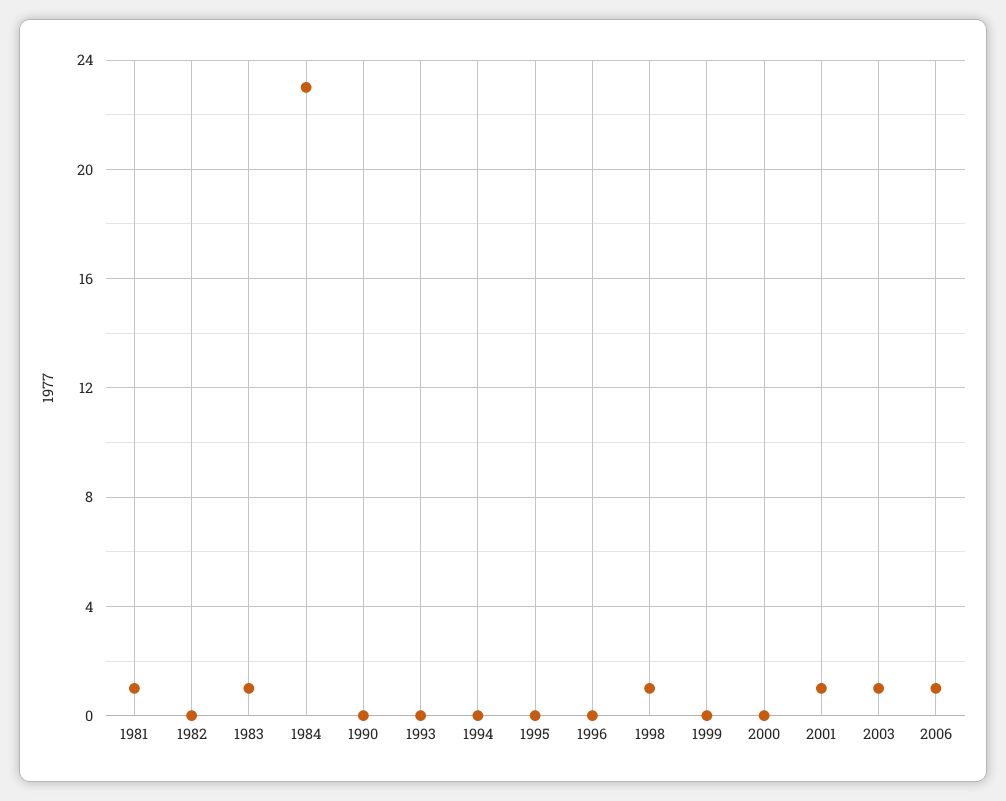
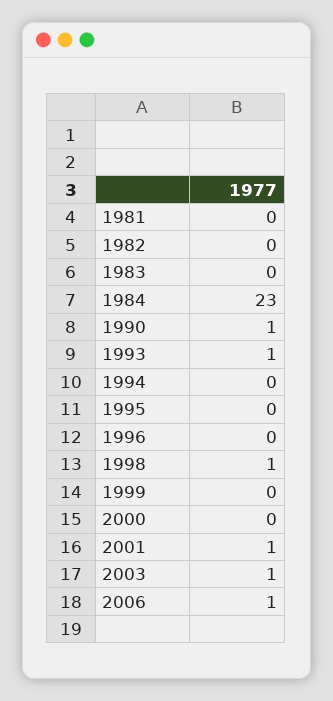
  {
-   "1981": 1,
+   "1981": 0,
    "1982": 0,
-   "1983": 1,
+   "1983": 0,
    "1984": 23,
-   "1990": 0,
+   "1990": 1,
-   "1993": 0,
+   "1993": 1,
    "1994": 0,
    "1995": 0,
    "1996": 0,
    "1998": 1,
    "1999": 0,
    "2000": 0,
    "2001": 1,
    "2003": 1,
    "2006": 1
  }

